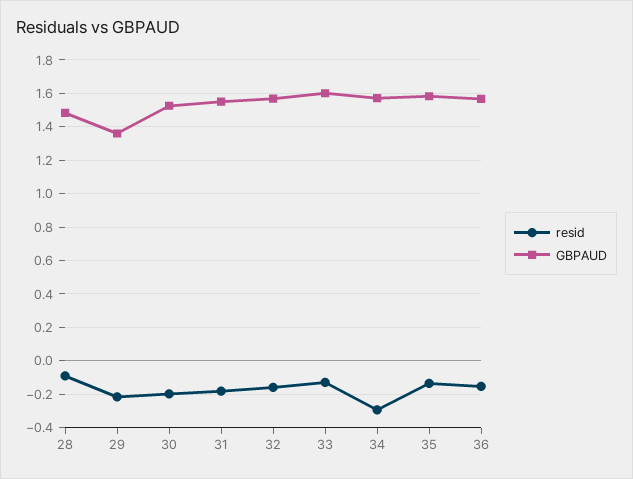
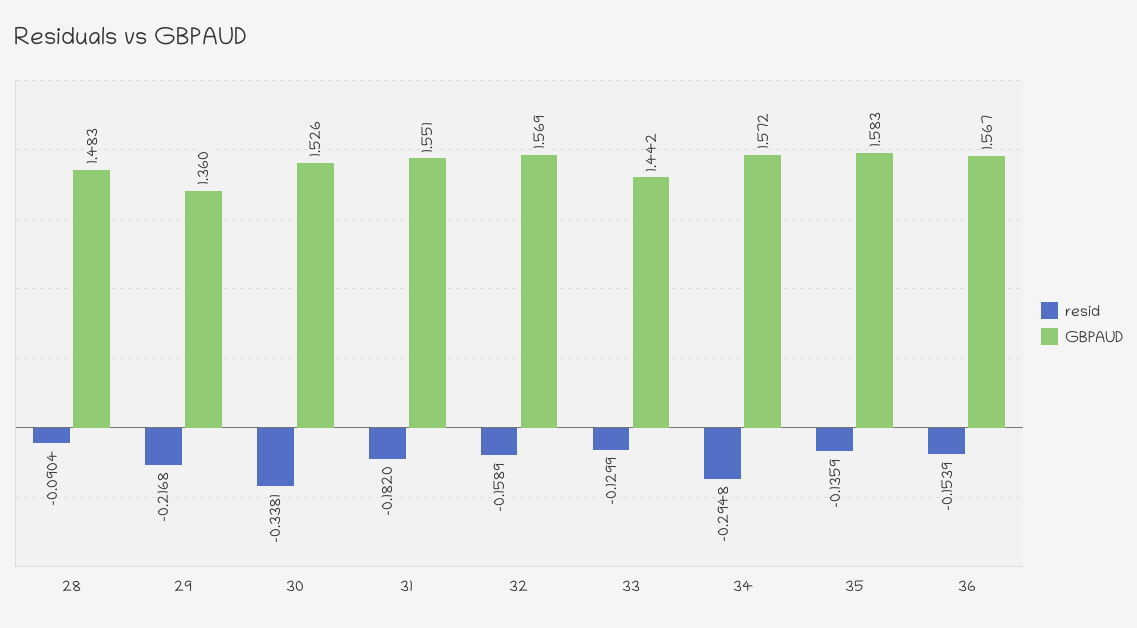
  {
    "resid": {
      "28": -0.0904,
      "29": -0.2168,
-     "30": -0.2,
+     "30": -0.3381,
      "31": -0.182,
      "32": -0.1589,
      "33": -0.1299,
      "34": -0.2948,
      "35": -0.1359,
      "36": -0.1539
    },
    "GBPAUD": {
      "28": 1.483,
      "29": 1.36,
      "30": 1.526,
      "31": 1.551,
      "32": 1.569,
-     "33": 1.6,
+     "33": 1.442,
      "34": 1.572,
      "35": 1.583,
      "36": 1.567
    }
  }

